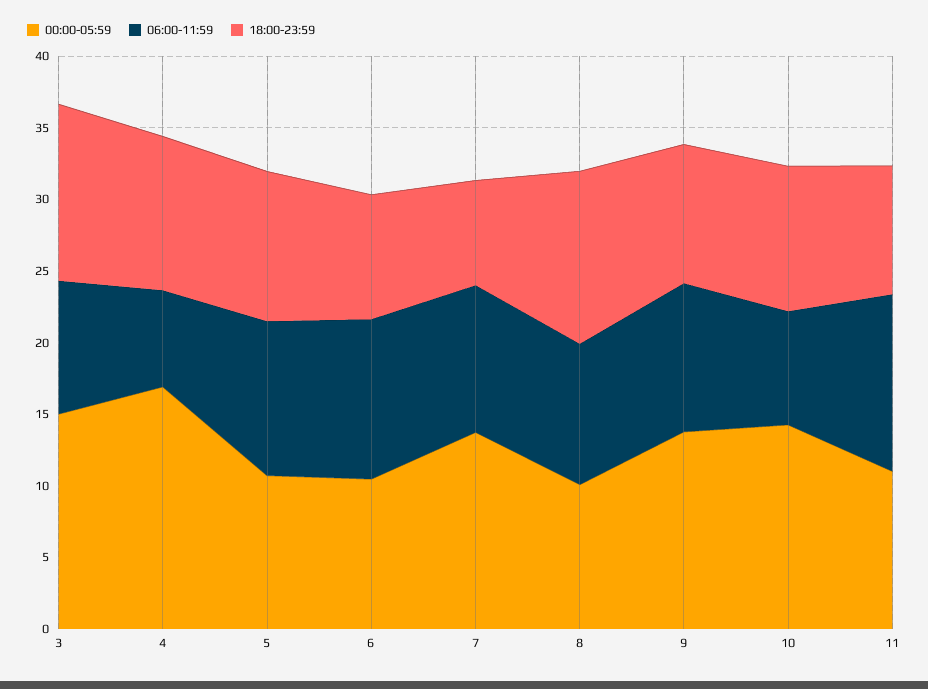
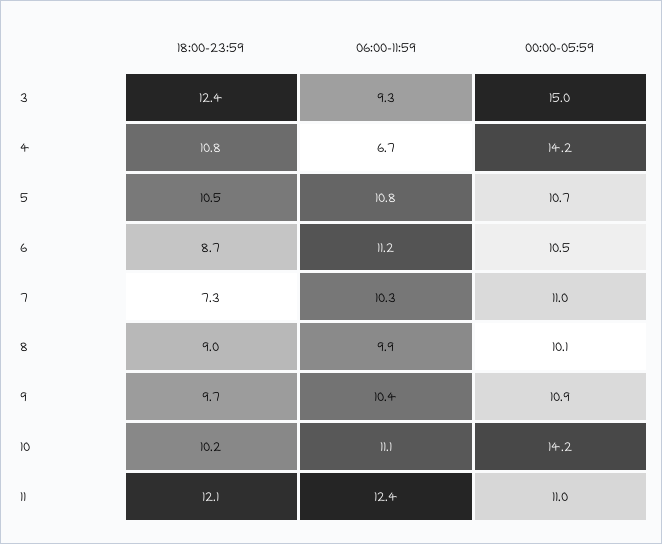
  {
    "00:00-05:59": {
      "3": 15,
-     "4": 17,
+     "4": 14.2,
      "5": 10.7,
      "6": 10.5,
-     "7": 14,
+     "7": 11,
      "8": 10.1,
-     "9": 14,
+     "9": 10.9,
      "10": 14.2,
      "11": 11
    },
    "06:00-11:59": {
      "3": 9.3,
      "4": 6.7,
      "5": 10.8,
      "6": 11.2,
      "7": 10.3,
      "8": 9.9,
      "9": 10.4,
-     "10": 8,
+     "10": 11.1,
      "11": 12.4
    },
    "18:00-23:59": {
      "3": 12.4,
      "4": 10.8,
      "5": 10.5,
      "6": 8.7,
      "7": 7.3,
-     "8": 12,
+     "8": 9,
      "9": 9.7,
      "10": 10.2,
-     "11": 9
+     "11": 12.1
    }
  }

